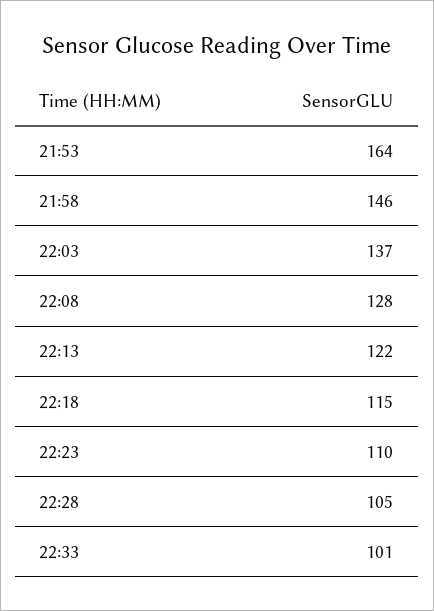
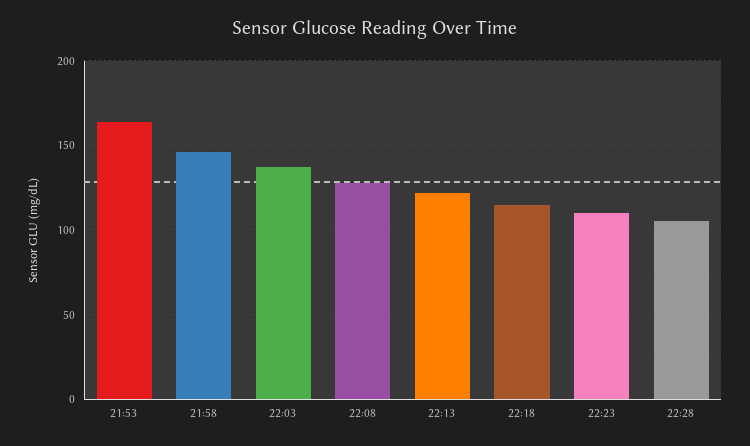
  {
    "21:53": 164,
    "21:58": 146,
    "22:03": 137,
    "22:08": 128,
    "22:13": 122,
    "22:18": 115,
    "22:23": 110,
-   "22:28": 105,
+   "22:28": 105
-   "22:33": 101
  }

